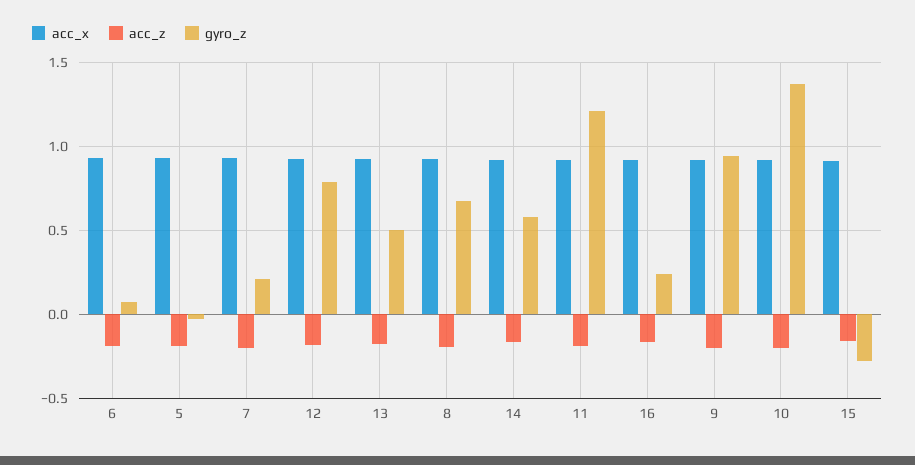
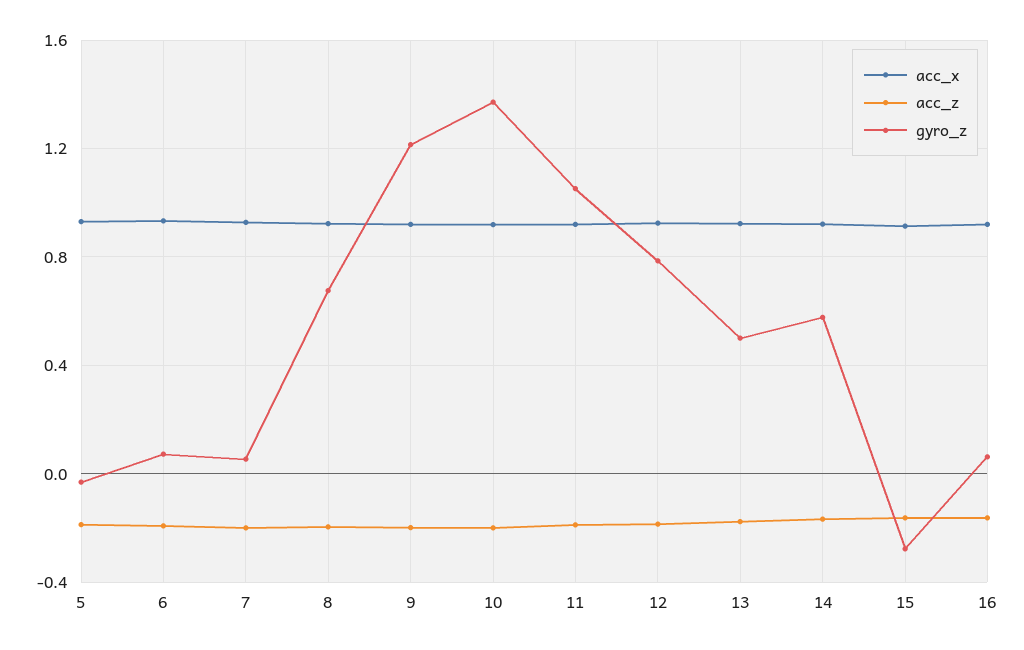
  {
    "acc_x": {
      "6": 0.95,
      "5": 0.95,
      "7": 0.95,
      "12": 0.9,
      "13": 0.9,
      "8": 0.9,
      "14": 0.9,
      "11": 0.9,
      "16": 0.9,
      "9": 0.9,
      "10": 0.9,
      "15": 0.9
    },
    "acc_z": {
      "6": -0.2,
      "5": -0.2,
      "7": -0.2,
      "12": -0.2,
      "13": -0.2,
      "8": -0.2,
      "14": -0.15,
      "11": -0.2,
      "16": -0.15,
      "9": -0.2,
      "10": -0.2,
      "15": -0.15
    },
    "gyro_z": {
      "6": 0.05,
      "5": -0.05,
-     "7": 0.2,
+     "7": 0.05,
      "12": 0.8,
      "13": 0.5,
      "8": 0.7,
      "14": 0.6,
-     "11": 1.2,
+     "11": 1.05,
-     "16": 0.25,
+     "16": 0.05,
-     "9": 0.95,
+     "9": 1.2,
      "10": 1.35,
      "15": -0.3
    }
  }

